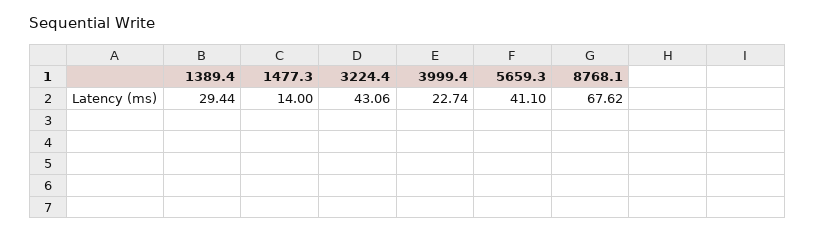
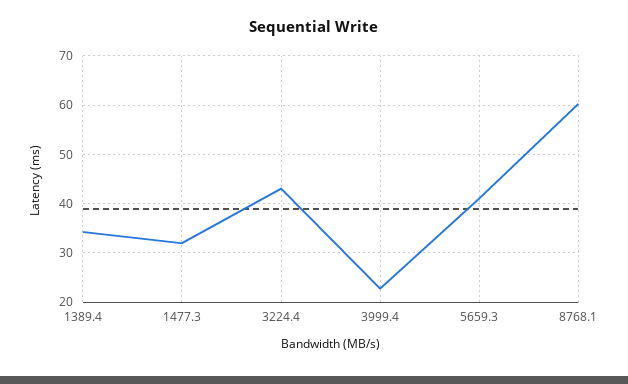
  {
-   "1389.4": 29.44,
+   "1389.4": 34,
-   "1477.3": 14,
+   "1477.3": 32,
    "3224.4": 43.06,
    "3999.4": 22.74,
    "5659.3": 41.1,
-   "8768.1": 67.62
+   "8768.1": 60
  }

